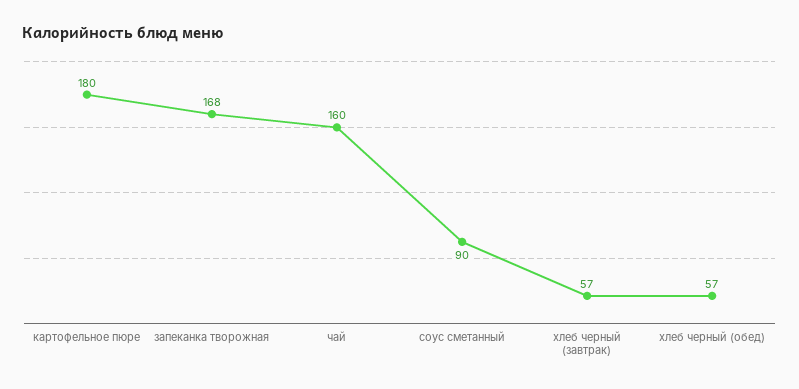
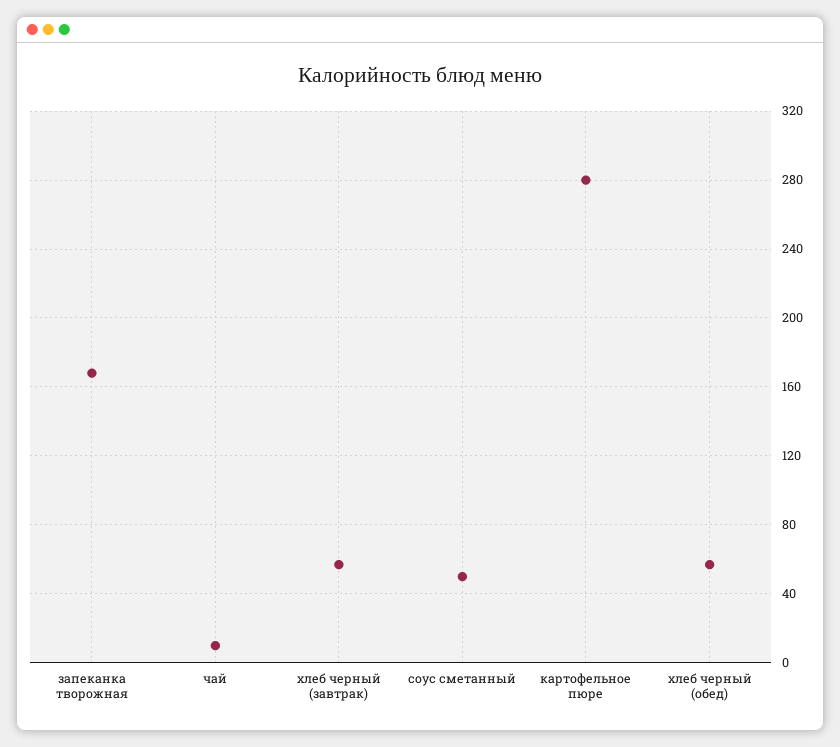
  {
-   "картофельное пюре": 180,
+   "картофельное пюре": 280,
    "запеканка творожная": 168,
-   "чай": 160,
+   "чай": 10,
-   "соус сметанный": 90,
+   "соус сметанный": 50,
    "хлеб черный (завтрак)": 57,
    "хлеб черный (обед)": 57
  }

